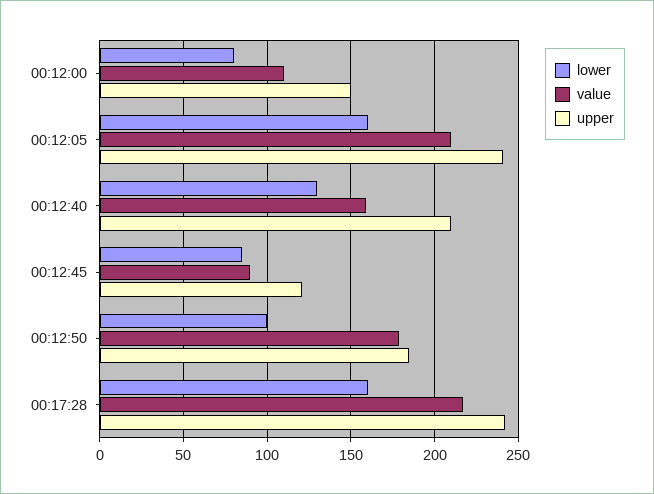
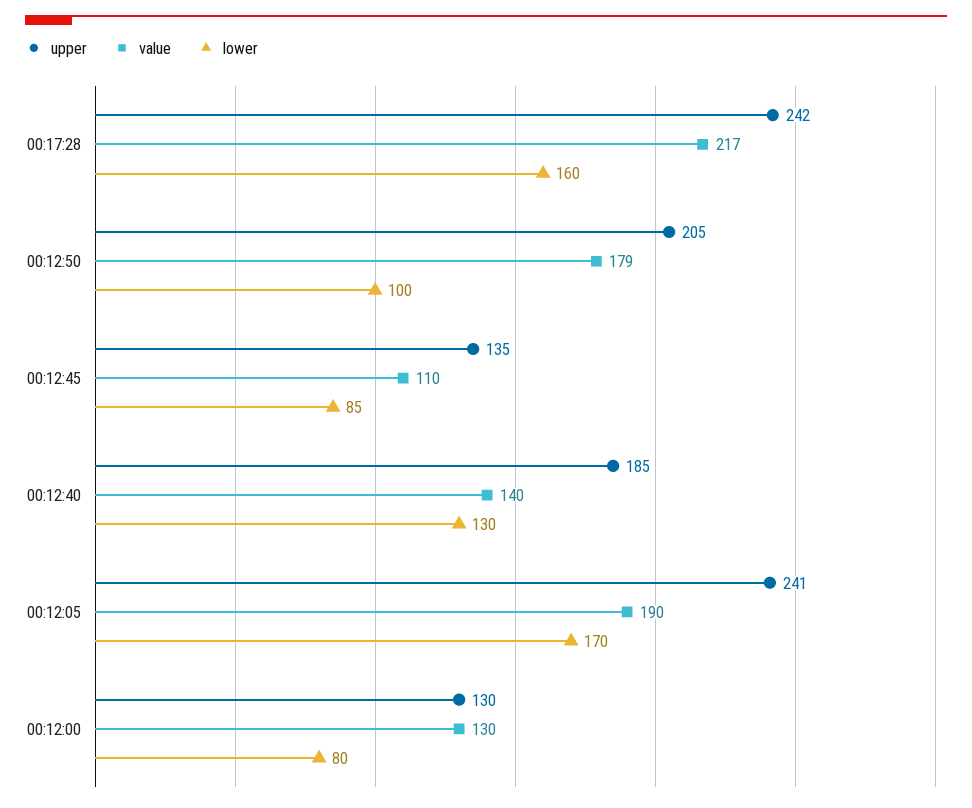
  {
    "lower": {
      "00:12:00": 80,
-     "00:12:05": 160,
+     "00:12:05": 170,
      "00:12:40": 130,
      "00:12:45": 85,
      "00:12:50": 100,
      "00:17:28": 160
    },
    "value": {
-     "00:12:00": 110,
+     "00:12:00": 130,
-     "00:12:05": 210,
+     "00:12:05": 190,
-     "00:12:40": 160,
+     "00:12:40": 140,
-     "00:12:45": 90,
+     "00:12:45": 110,
      "00:12:50": 179,
      "00:17:28": 217
    },
    "upper": {
-     "00:12:00": 150,
+     "00:12:00": 130,
      "00:12:05": 241,
-     "00:12:40": 210,
+     "00:12:40": 185,
-     "00:12:45": 120,
+     "00:12:45": 135,
-     "00:12:50": 185,
+     "00:12:50": 205,
      "00:17:28": 242
    }
  }

